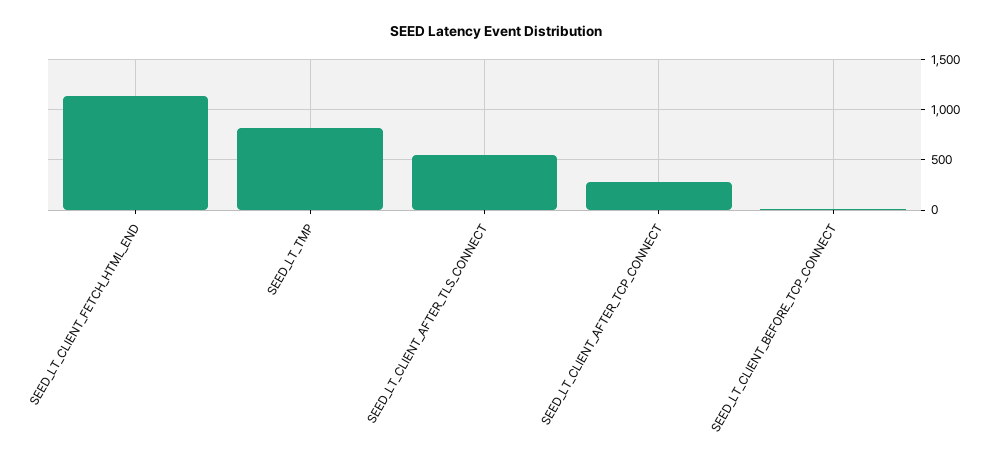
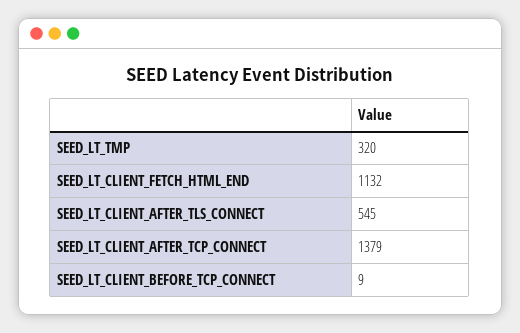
  {
    "SEED_LT_CLIENT_FETCH_HTML_END": 1132,
-   "SEED_LT_TMP": 800,
+   "SEED_LT_TMP": 320,
    "SEED_LT_CLIENT_AFTER_TLS_CONNECT": 545,
-   "SEED_LT_CLIENT_AFTER_TCP_CONNECT": 300,
+   "SEED_LT_CLIENT_AFTER_TCP_CONNECT": 1379,
    "SEED_LT_CLIENT_BEFORE_TCP_CONNECT": 9
  }

